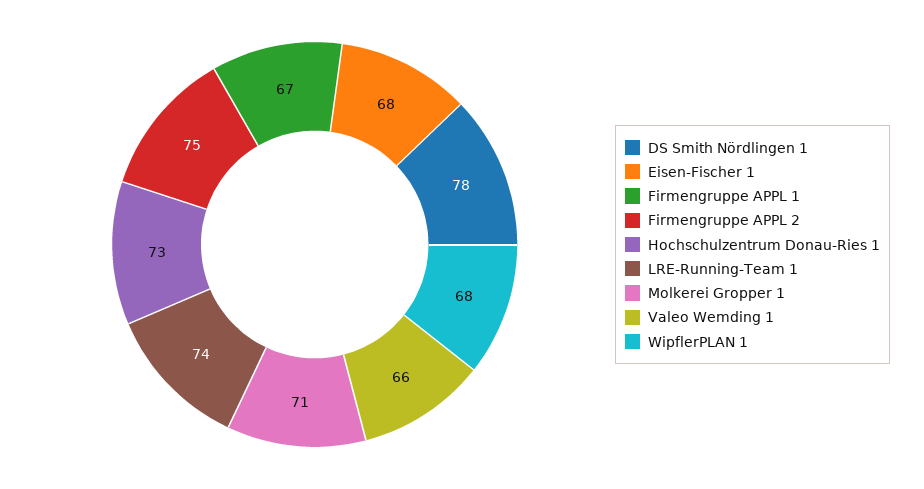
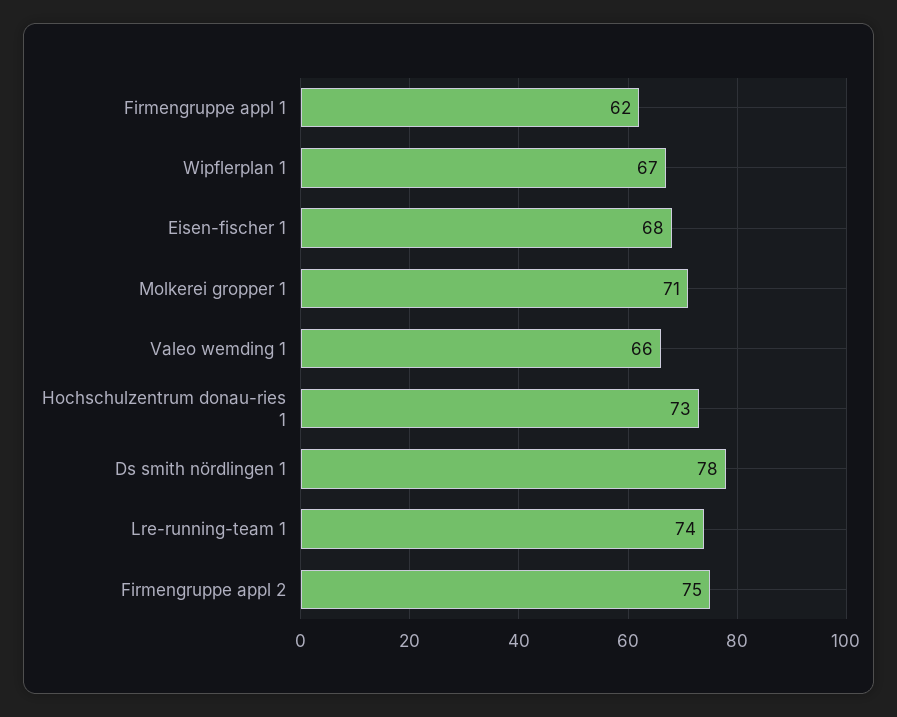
  {
    "DS Smith Nördlingen 1": 78,
    "Eisen-Fischer 1": 68,
-   "Firmengruppe APPL 1": 67,
+   "Firmengruppe APPL 1": 62,
    "Firmengruppe APPL 2": 75,
    "Hochschulzentrum Donau-Ries 1": 73,
    "LRE-Running-Team 1": 74,
    "Molkerei Gropper 1": 71,
    "Valeo Wemding 1": 66,
-   "WipflerPLAN 1": 68
+   "WipflerPLAN 1": 67
  }

